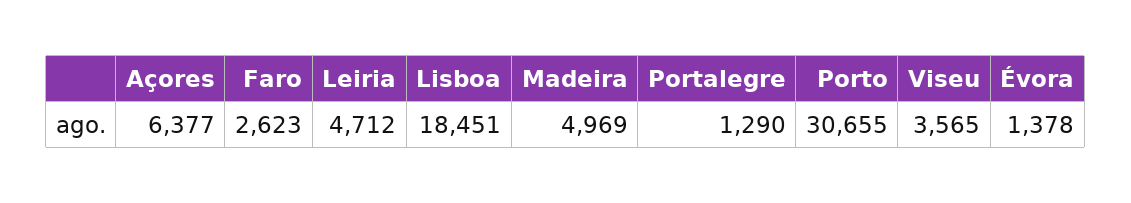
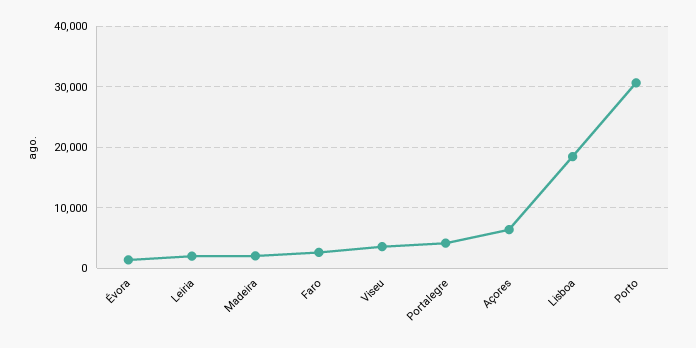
  {
    "Açores": 6377,
    "Faro": 2623,
-   "Leiria": 4712,
+   "Leiria": 2000,
    "Lisboa": 18451,
-   "Madeira": 4969,
+   "Madeira": 2000,
-   "Portalegre": 1290,
+   "Portalegre": 4000,
    "Porto": 30655,
    "Viseu": 3565,
    "Évora": 1378
  }

